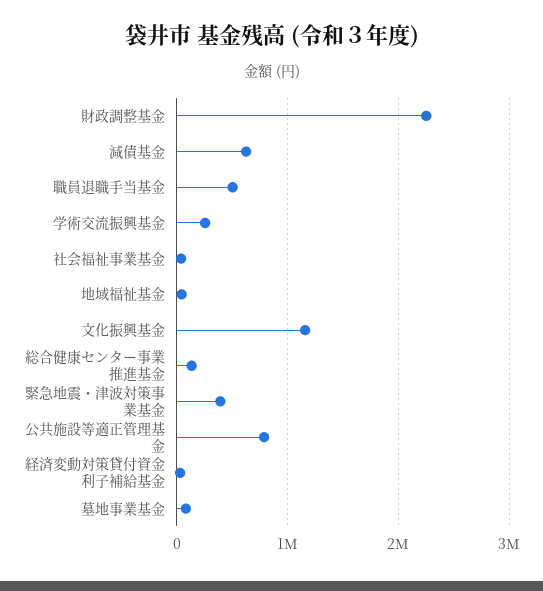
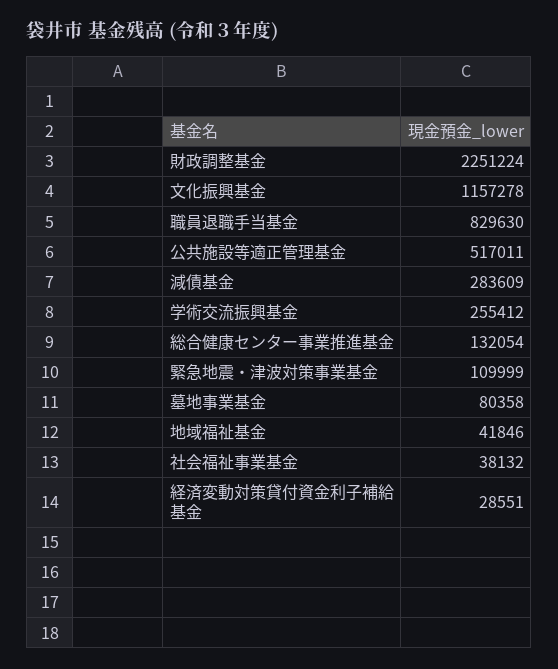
  {
    "財政調整基金": 2251224,
-   "減債基金": 600000,
+   "減債基金": 283609,
-   "職員退職手当基金": 500000,
+   "職員退職手当基金": 829630,
    "学術交流振興基金": 255412,
    "社会福祉事業基金": 38132,
    "地域福祉基金": 41846,
    "文化振興基金": 1157278,
    "総合健康センター事業推進基金": 132054,
-   "緊急地震・津波対策事業基金": 400000,
+   "緊急地震・津波対策事業基金": 109999,
-   "公共施設等適正管理基金": 800000,
+   "公共施設等適正管理基金": 517011,
    "経済変動対策貸付資金利子補給基金": 28551,
    "墓地事業基金": 80358
  }

